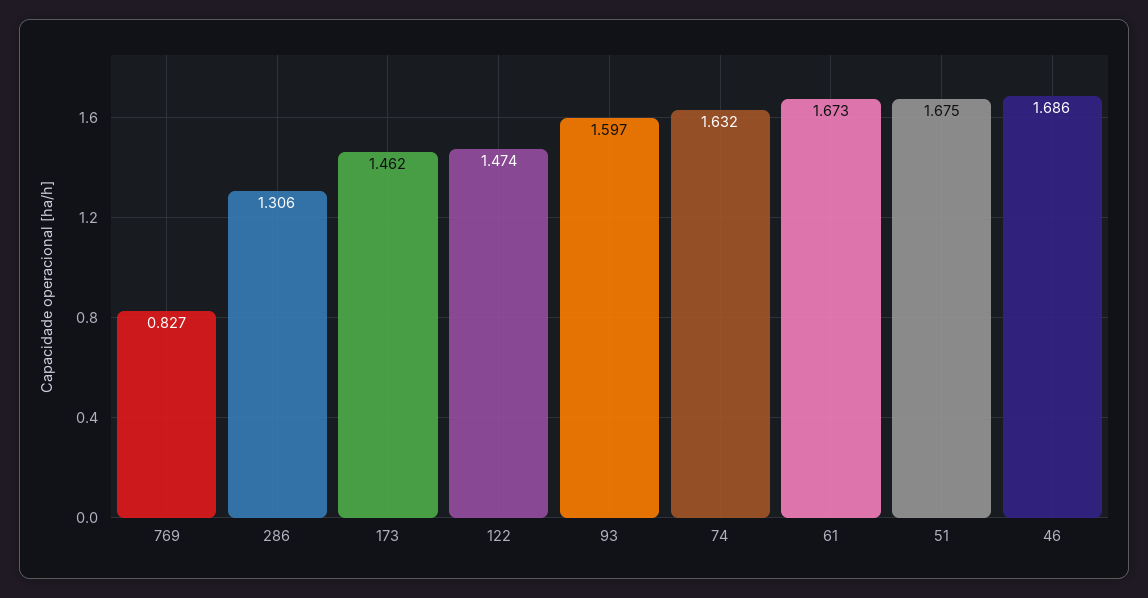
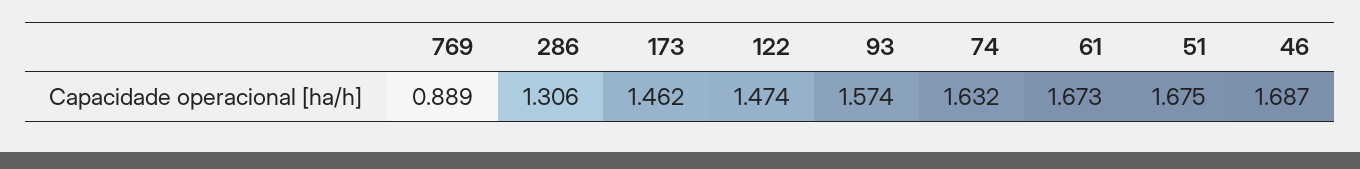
  {
-   "769": 0.827,
+   "769": 0.889,
    "286": 1.306,
    "173": 1.462,
    "122": 1.474,
-   "93": 1.597,
+   "93": 1.574,
    "74": 1.632,
    "61": 1.673,
    "51": 1.675,
-   "46": 1.686
+   "46": 1.687
  }

